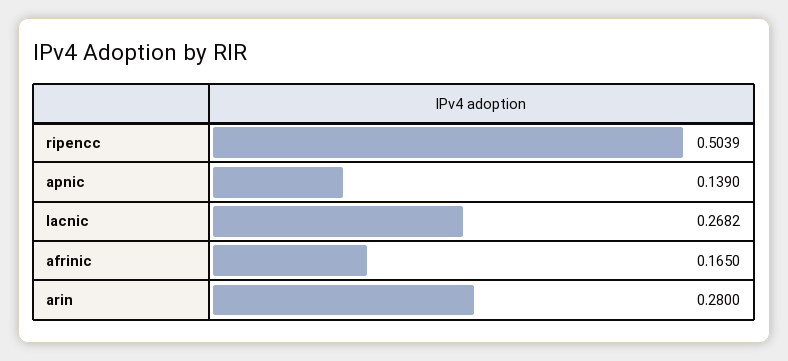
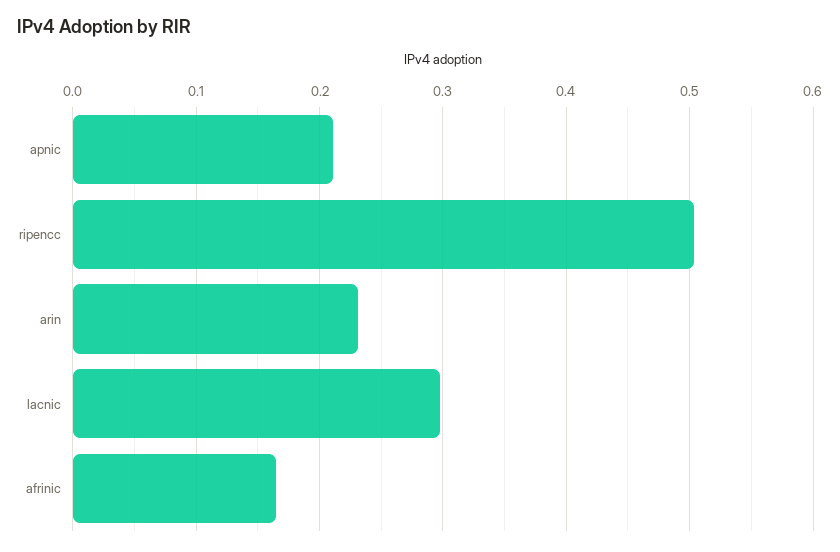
  {
    "ripencc": 0.5039,
-   "apnic": 0.139,
+   "apnic": 0.21,
-   "lacnic": 0.2682,
+   "lacnic": 0.3,
    "afrinic": 0.165,
-   "arin": 0.28
+   "arin": 0.23
  }

